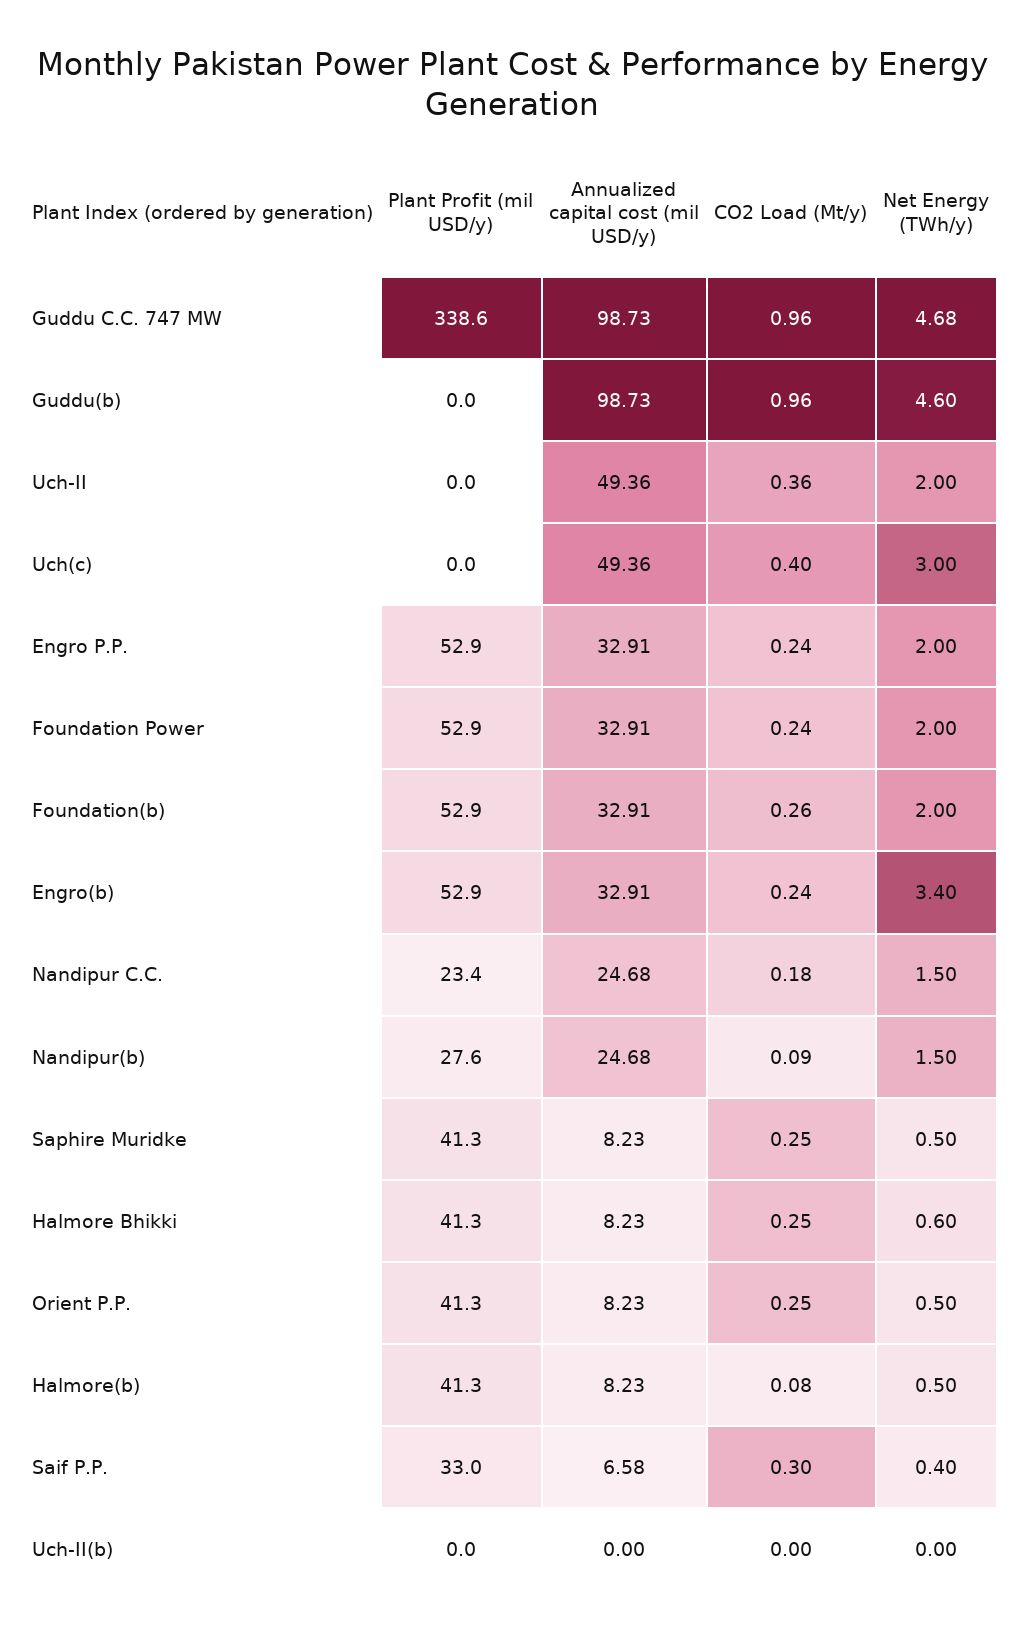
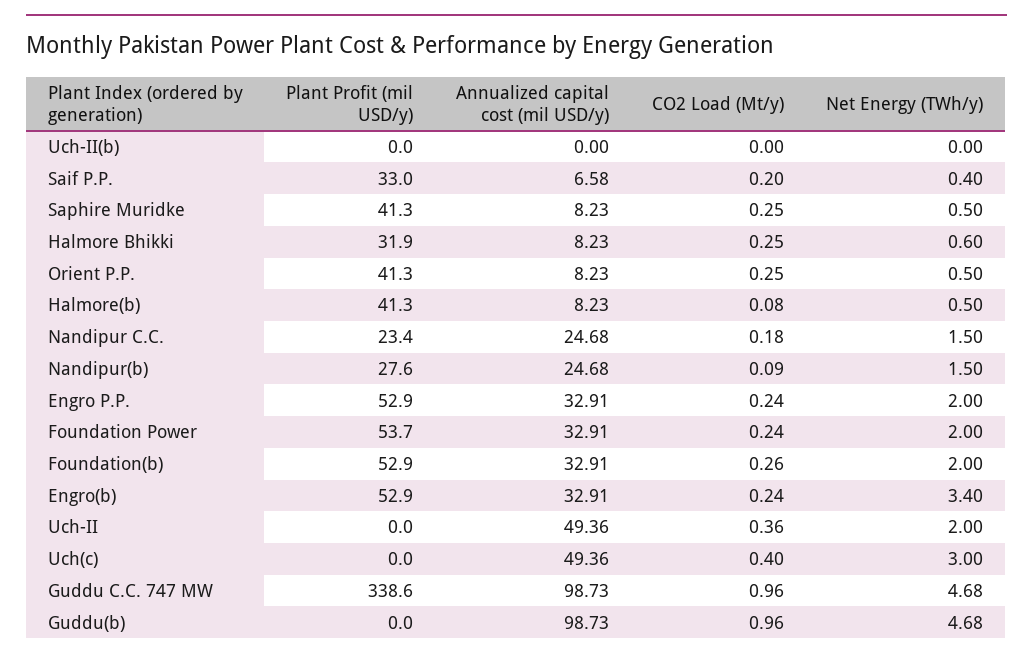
  {
    "Plant Profit (mil USD/y)": {
      "Guddu C.C. 747 MW": 338.6,
      "Guddu(b)": 0,
      "Uch-II": 0,
      "Uch(c)": 0,
      "Engro P.P.": 52.9,
-     "Foundation Power": 52.9,
+     "Foundation Power": 53.7,
      "Foundation(b)": 52.9,
      "Engro(b)": 52.9,
      "Nandipur C.C.": 23.4,
      "Nandipur(b)": 27.6,
      "Saphire Muridke": 41.3,
-     "Halmore Bhikki": 41.3,
+     "Halmore Bhikki": 31.9,
      "Orient P.P.": 41.3,
      "Halmore(b)": 41.3,
      "Saif P.P.": 33,
      "Uch-II(b)": 0
    },
    "Annualized capital cost (mil USD/y)": {
      "Guddu C.C. 747 MW": 98.73,
      "Guddu(b)": 98.73,
      "Uch-II": 49.36,
      "Uch(c)": 49.36,
      "Engro P.P.": 32.91,
      "Foundation Power": 32.91,
      "Foundation(b)": 32.91,
      "Engro(b)": 32.91,
      "Nandipur C.C.": 24.68,
      "Nandipur(b)": 24.68,
      "Saphire Muridke": 8.23,
      "Halmore Bhikki": 8.23,
      "Orient P.P.": 8.23,
      "Halmore(b)": 8.23,
      "Saif P.P.": 6.58,
      "Uch-II(b)": 0
    },
    "CO2 Load (Mt/y)": {
      "Guddu C.C. 747 MW": 0.96,
      "Guddu(b)": 0.96,
      "Uch-II": 0.36,
      "Uch(c)": 0.4,
      "Engro P.P.": 0.24,
      "Foundation Power": 0.24,
      "Foundation(b)": 0.26,
      "Engro(b)": 0.24,
      "Nandipur C.C.": 0.18,
      "Nandipur(b)": 0.09,
      "Saphire Muridke": 0.25,
      "Halmore Bhikki": 0.25,
      "Orient P.P.": 0.25,
      "Halmore(b)": 0.08,
-     "Saif P.P.": 0.3,
+     "Saif P.P.": 0.2,
      "Uch-II(b)": 0
    },
    "Net Energy (TWh/y)": {
      "Guddu C.C. 747 MW": 4.68,
-     "Guddu(b)": 4.6,
+     "Guddu(b)": 4.68,
      "Uch-II": 2,
      "Uch(c)": 3,
      "Engro P.P.": 2,
      "Foundation Power": 2,
      "Foundation(b)": 2,
      "Engro(b)": 3.4,
      "Nandipur C.C.": 1.5,
      "Nandipur(b)": 1.5,
      "Saphire Muridke": 0.5,
      "Halmore Bhikki": 0.6,
      "Orient P.P.": 0.5,
      "Halmore(b)": 0.5,
      "Saif P.P.": 0.4,
      "Uch-II(b)": 0
    }
  }

